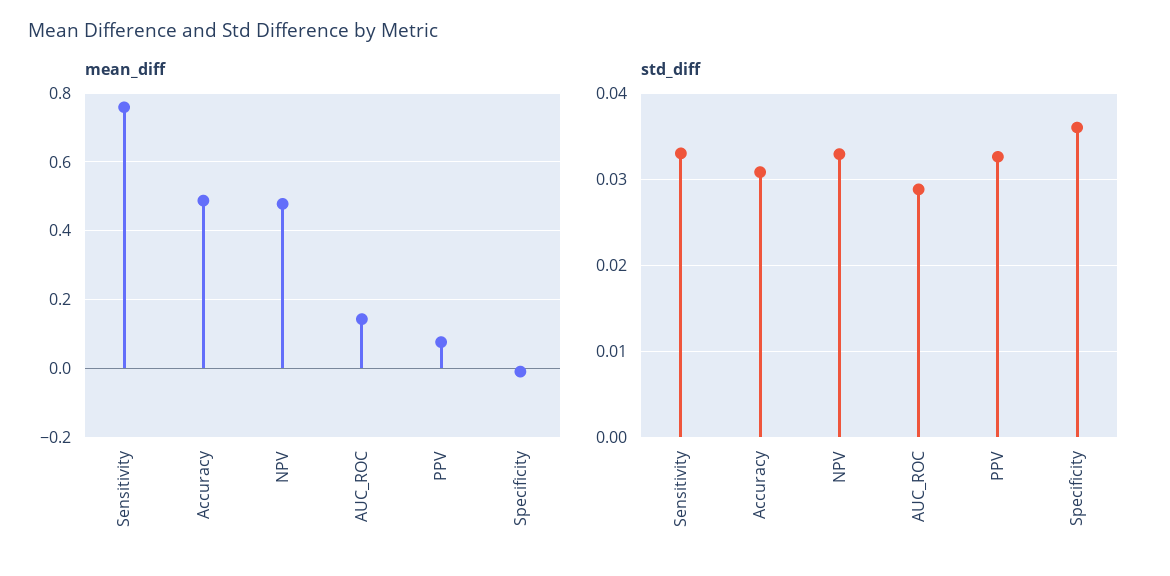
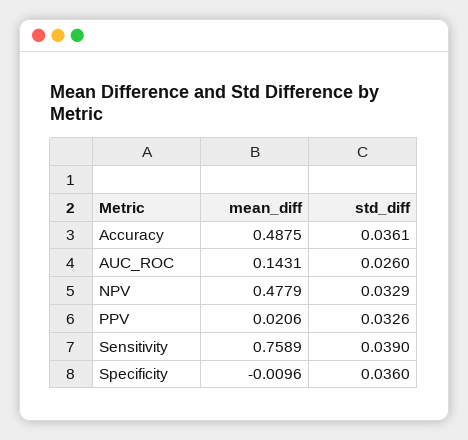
  {
    "mean_diff": {
      "Sensitivity": 0.7589,
      "Accuracy": 0.4875,
      "NPV": 0.4779,
      "AUC_ROC": 0.1431,
-     "PPV": 0.08,
+     "PPV": 0.0206,
      "Specificity": -0.0096
    },
    "std_diff": {
-     "Sensitivity": 0.033,
+     "Sensitivity": 0.039,
-     "Accuracy": 0.031,
+     "Accuracy": 0.0361,
      "NPV": 0.0329,
-     "AUC_ROC": 0.029,
+     "AUC_ROC": 0.026,
      "PPV": 0.0326,
      "Specificity": 0.036
    }
  }

